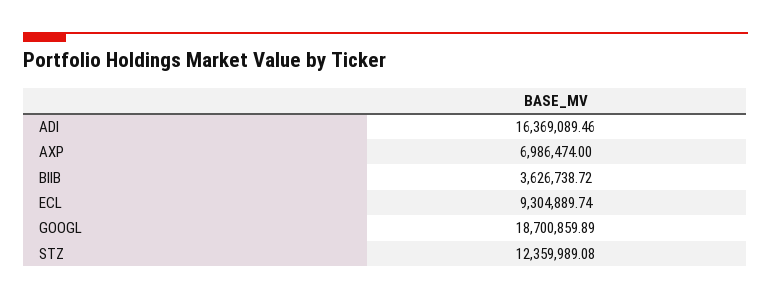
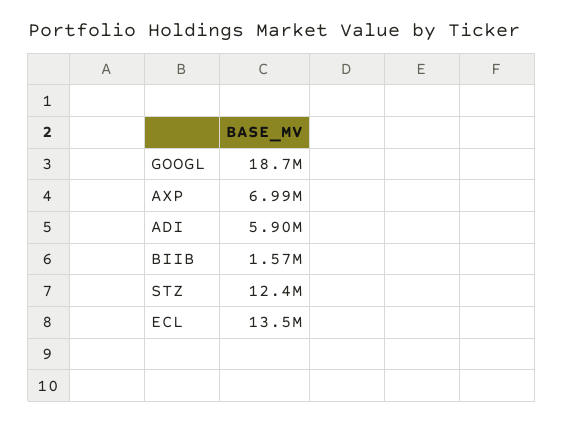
  {
-   "ADI": 16369089.46,
+   "ADI": 5900000,
    "AXP": 6986474,
-   "BIIB": 3626738.72,
+   "BIIB": 1570000,
-   "ECL": 9304889.74,
+   "ECL": 13500000,
    "GOOGL": 18700859.89,
    "STZ": 12359989.08
  }

